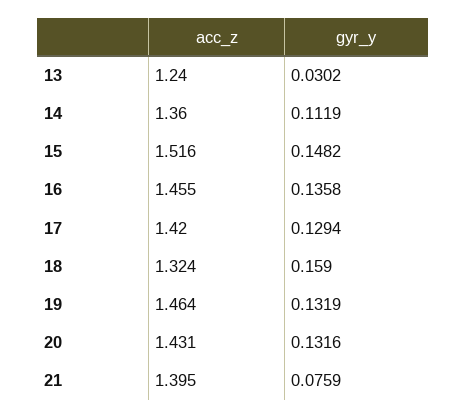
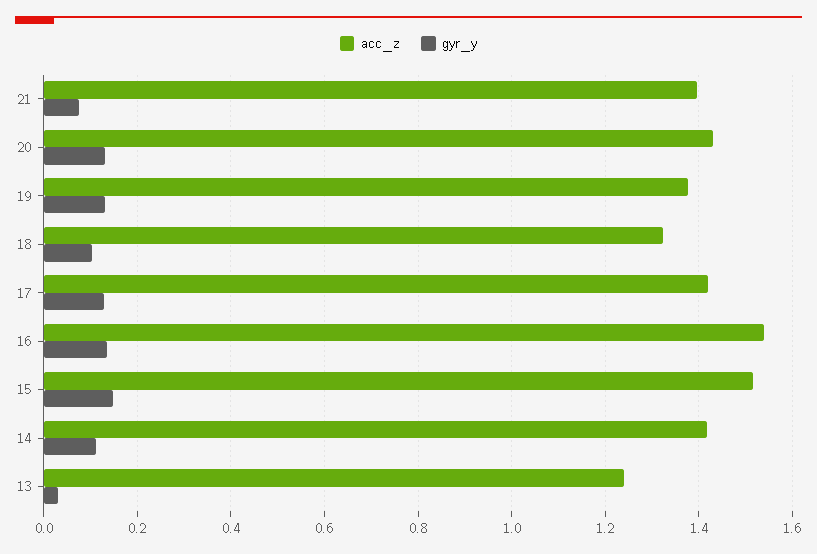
  {
    "acc_z": {
      "13": 1.24,
-     "14": 1.36,
+     "14": 1.42,
      "15": 1.516,
-     "16": 1.455,
+     "16": 1.54,
      "17": 1.42,
      "18": 1.324,
-     "19": 1.464,
+     "19": 1.38,
      "20": 1.431,
      "21": 1.395
    },
    "gyr_y": {
      "13": 0.0302,
      "14": 0.1119,
      "15": 0.1482,
      "16": 0.1358,
      "17": 0.1294,
-     "18": 0.159,
+     "18": 0.1,
      "19": 0.1319,
      "20": 0.1316,
      "21": 0.0759
    }
  }

